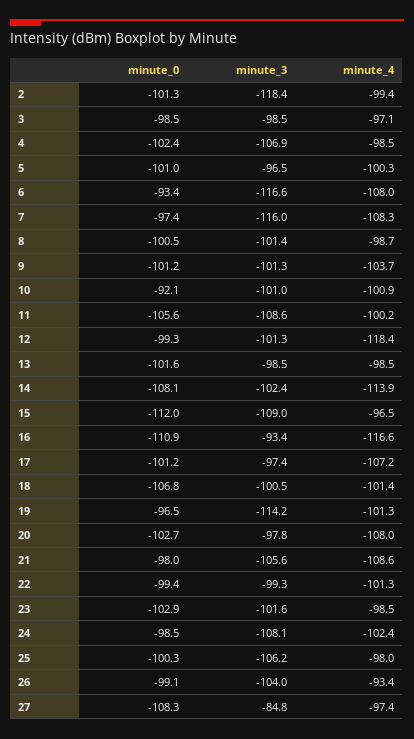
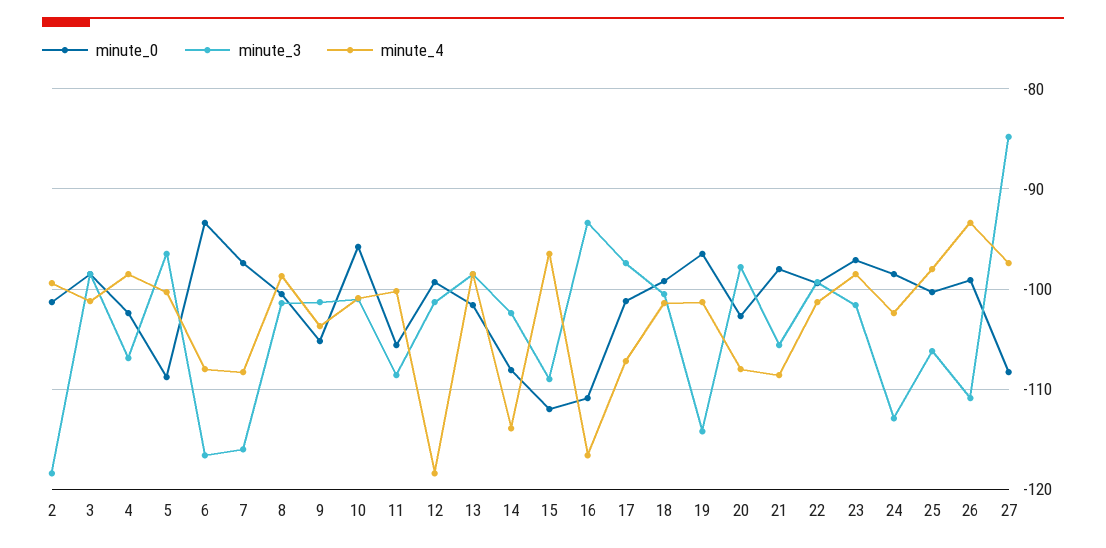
  {
    "minute_0": {
      "2": -101.3,
      "3": -98.5,
      "4": -102.4,
-     "5": -101,
+     "5": -109,
      "6": -93.4,
      "7": -97.4,
      "8": -100.5,
-     "9": -101.2,
+     "9": -105,
-     "10": -92.1,
+     "10": -96,
      "11": -105.6,
      "12": -99.3,
      "13": -101.6,
      "14": -108.1,
      "15": -112,
      "16": -110.9,
      "17": -101.2,
-     "18": -106.8,
+     "18": -99,
      "19": -96.5,
      "20": -102.7,
      "21": -98,
      "22": -99.4,
-     "23": -102.9,
+     "23": -97,
      "24": -98.5,
      "25": -100.3,
      "26": -99.1,
      "27": -108.3
    },
    "minute_3": {
      "2": -118.4,
      "3": -98.5,
      "4": -106.9,
      "5": -96.5,
      "6": -116.6,
      "7": -116,
      "8": -101.4,
      "9": -101.3,
      "10": -101,
      "11": -108.6,
      "12": -101.3,
      "13": -98.5,
      "14": -102.4,
      "15": -109,
      "16": -93.4,
      "17": -97.4,
      "18": -100.5,
      "19": -114.2,
      "20": -97.8,
      "21": -105.6,
      "22": -99.3,
      "23": -101.6,
-     "24": -108.1,
+     "24": -113,
      "25": -106.2,
-     "26": -104,
+     "26": -111,
      "27": -84.8
    },
    "minute_4": {
      "2": -99.4,
-     "3": -97.1,
+     "3": -101,
      "4": -98.5,
      "5": -100.3,
      "6": -108,
      "7": -108.3,
      "8": -98.7,
      "9": -103.7,
      "10": -100.9,
      "11": -100.2,
      "12": -118.4,
      "13": -98.5,
      "14": -113.9,
      "15": -96.5,
      "16": -116.6,
      "17": -107.2,
      "18": -101.4,
      "19": -101.3,
      "20": -108,
      "21": -108.6,
      "22": -101.3,
      "23": -98.5,
      "24": -102.4,
      "25": -98,
      "26": -93.4,
      "27": -97.4
    }
  }

